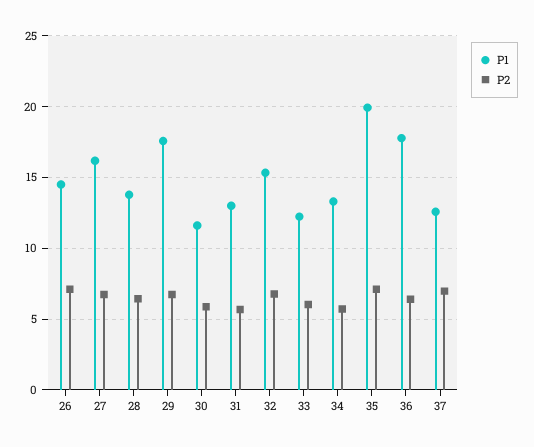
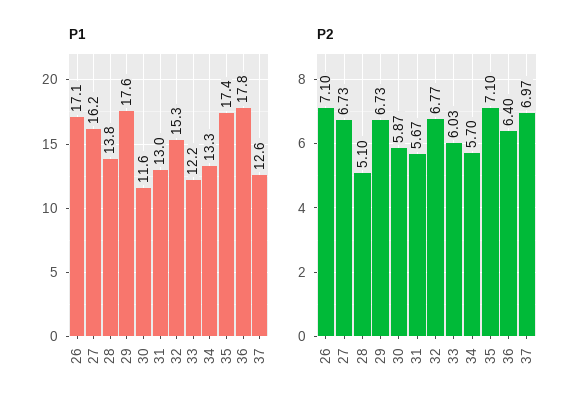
  {
    "P1": {
-     "26": 14.5,
+     "26": 17.1,
      "27": 16.2,
      "28": 13.8,
      "29": 17.6,
      "30": 11.6,
      "31": 13,
      "32": 15.3,
      "33": 12.2,
      "34": 13.3,
-     "35": 20,
+     "35": 17.4,
      "36": 17.8,
      "37": 12.6
    },
    "P2": {
      "26": 7.1,
      "27": 6.73,
-     "28": 6.5,
+     "28": 5.1,
      "29": 6.73,
      "30": 5.87,
      "31": 5.67,
      "32": 6.77,
      "33": 6.03,
      "34": 5.7,
      "35": 7.1,
      "36": 6.4,
      "37": 6.97
    }
  }

